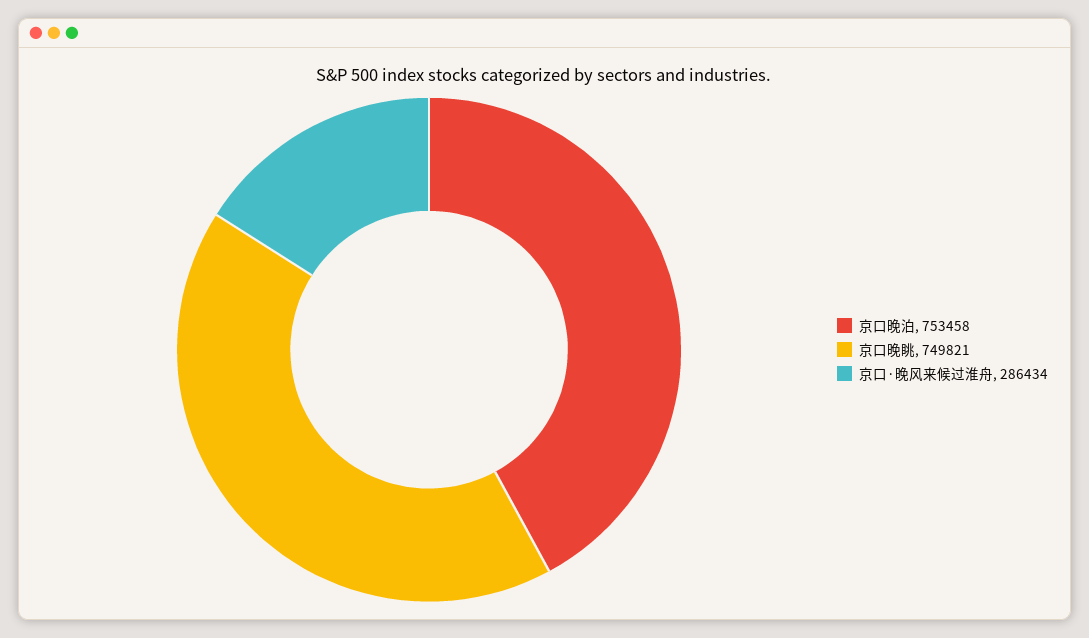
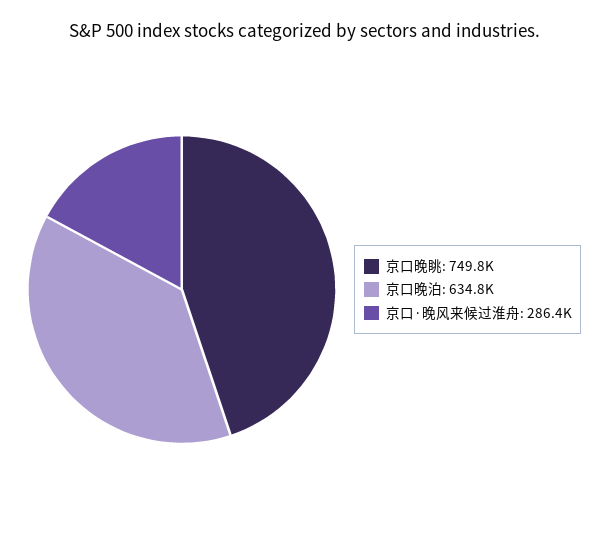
  {
-   "京口晚泊": 753458,
+   "京口晚泊": 634800,
    "京口晚眺": 749821,
    "京口·晚风来候过淮舟": 286434
  }

